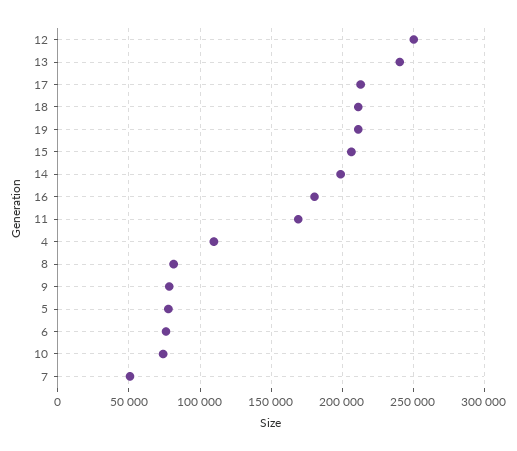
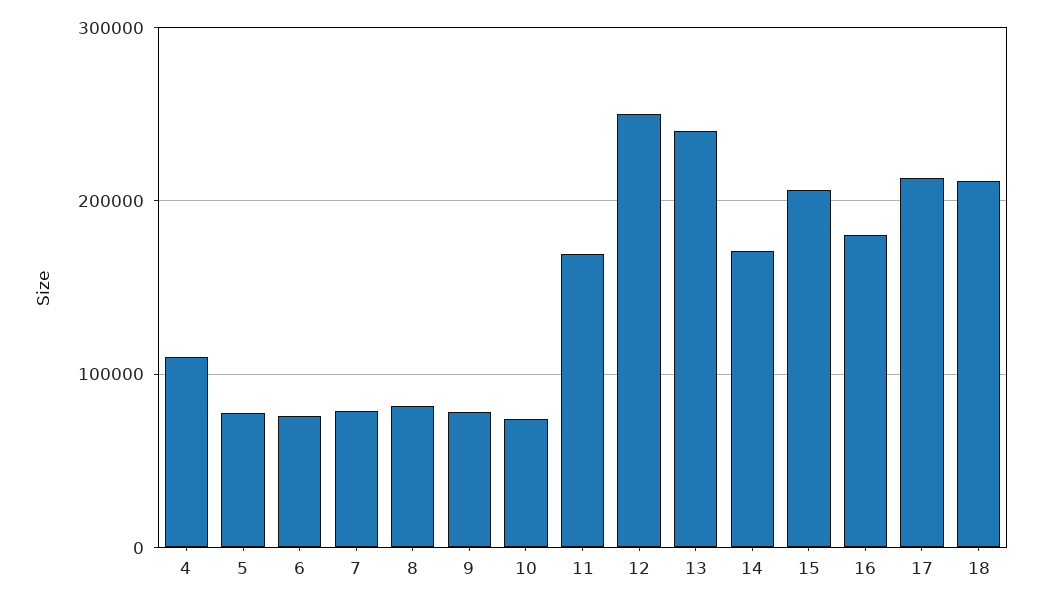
  {
    "12": 250000,
    "13": 240000,
    "17": 215000,
    "18": 210000,
-   "19": 210000,
    "15": 205000,
-   "14": 200000,
+   "14": 170000,
    "16": 180000,
    "11": 170000,
    "4": 110000,
    "8": 80000,
    "9": 80000,
    "5": 80000,
    "6": 75000,
    "10": 75000,
-   "7": 50000
+   "7": 80000
  }

